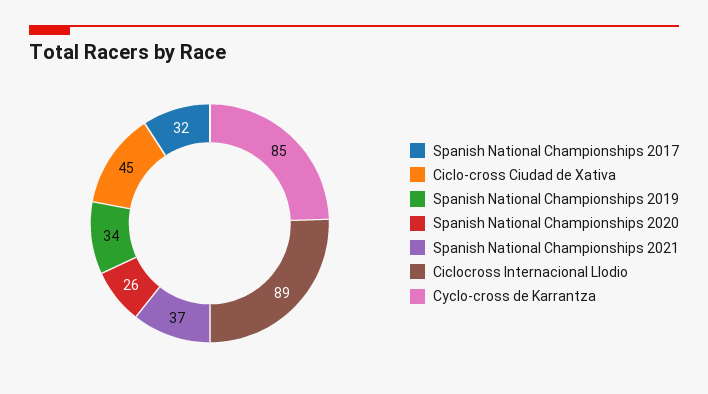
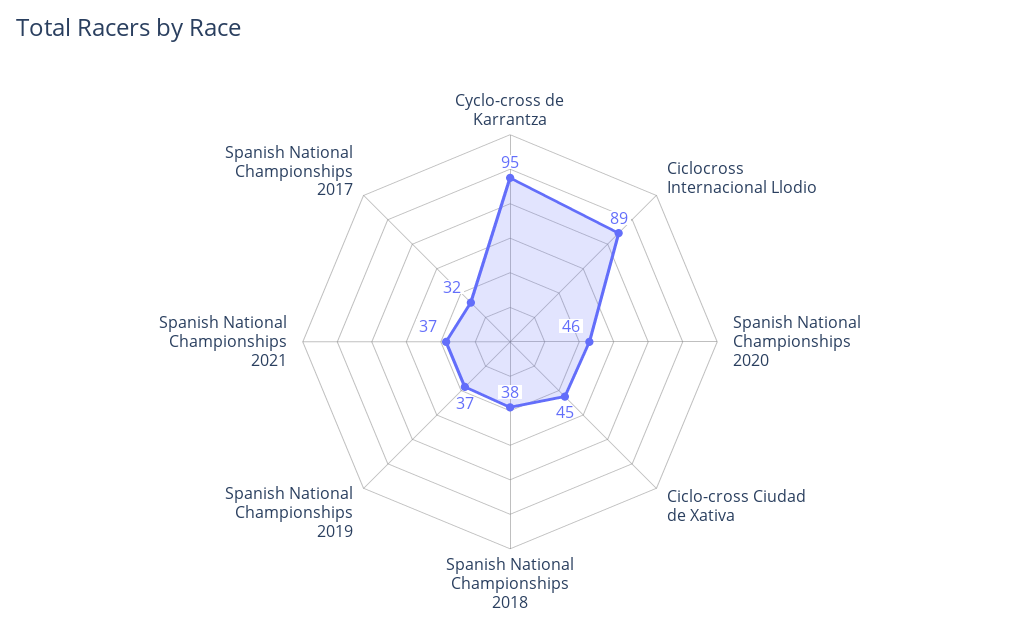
  {
    "Spanish National Championships 2017": 32,
    "Ciclo-cross Ciudad de Xativa": 45,
-   "Spanish National Championships 2019": 34,
+   "Spanish National Championships 2019": 37,
-   "Spanish National Championships 2020": 26,
+   "Spanish National Championships 2020": 46,
    "Spanish National Championships 2021": 37,
    "Ciclocross Internacional Llodio": 89,
-   "Cyclo-cross de Karrantza": 85
+   "Cyclo-cross de Karrantza": 95,
+   "Spanish National Championships 2018": 38
  }

